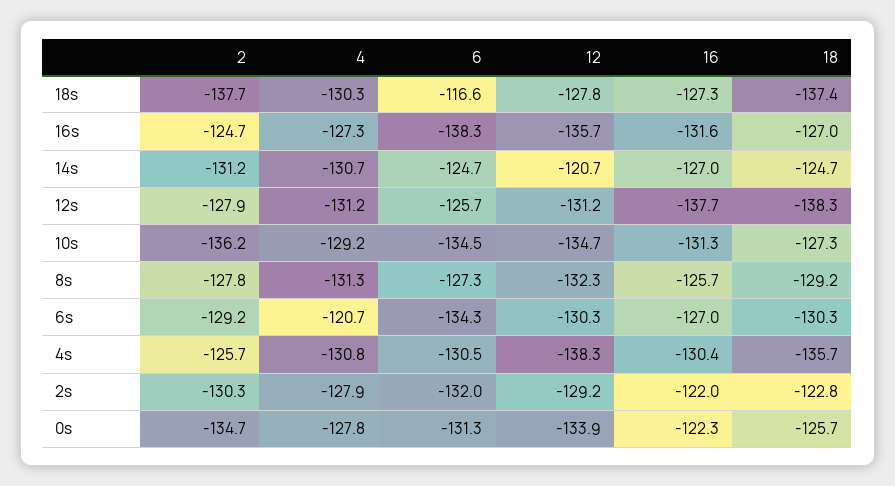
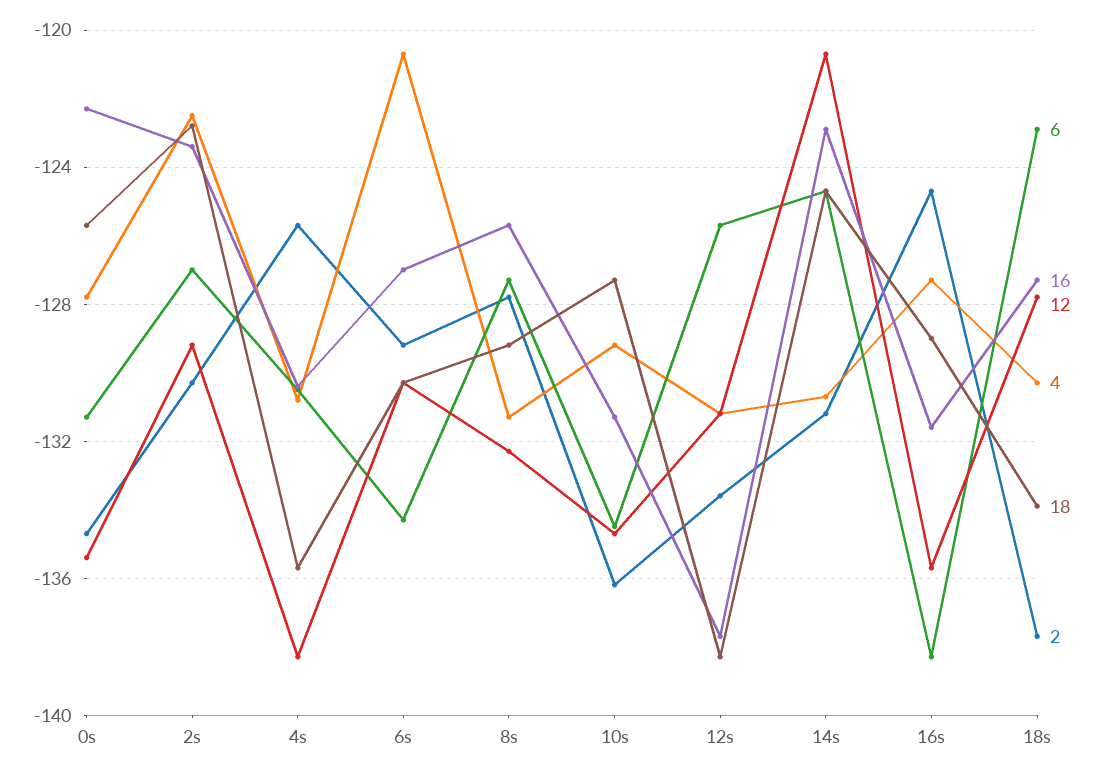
  {
    "2": {
      "18s": -137.7,
      "16s": -124.7,
      "14s": -131.2,
-     "12s": -127.9,
+     "12s": -133.5,
      "10s": -136.2,
      "8s": -127.8,
      "6s": -129.2,
      "4s": -125.7,
      "2s": -130.3,
      "0s": -134.7
    },
    "4": {
      "18s": -130.3,
      "16s": -127.3,
      "14s": -130.7,
      "12s": -131.2,
      "10s": -129.2,
      "8s": -131.3,
      "6s": -120.7,
      "4s": -130.8,
-     "2s": -127.9,
+     "2s": -122.5,
      "0s": -127.8
    },
    "6": {
-     "18s": -116.6,
+     "18s": -123,
      "16s": -138.3,
      "14s": -124.7,
      "12s": -125.7,
      "10s": -134.5,
      "8s": -127.3,
      "6s": -134.3,
      "4s": -130.5,
-     "2s": -132,
+     "2s": -127,
      "0s": -131.3
    },
    "12": {
      "18s": -127.8,
      "16s": -135.7,
      "14s": -120.7,
      "12s": -131.2,
      "10s": -134.7,
      "8s": -132.3,
      "6s": -130.3,
      "4s": -138.3,
      "2s": -129.2,
-     "0s": -133.9
+     "0s": -135.5
    },
    "16": {
      "18s": -127.3,
      "16s": -131.6,
-     "14s": -127,
+     "14s": -123,
      "12s": -137.7,
      "10s": -131.3,
      "8s": -125.7,
      "6s": -127,
      "4s": -130.4,
-     "2s": -122,
+     "2s": -123.5,
      "0s": -122.3
    },
    "18": {
-     "18s": -137.4,
+     "18s": -134,
-     "16s": -127,
+     "16s": -129,
      "14s": -124.7,
      "12s": -138.3,
      "10s": -127.3,
      "8s": -129.2,
      "6s": -130.3,
      "4s": -135.7,
      "2s": -122.8,
      "0s": -125.7
    }
  }

